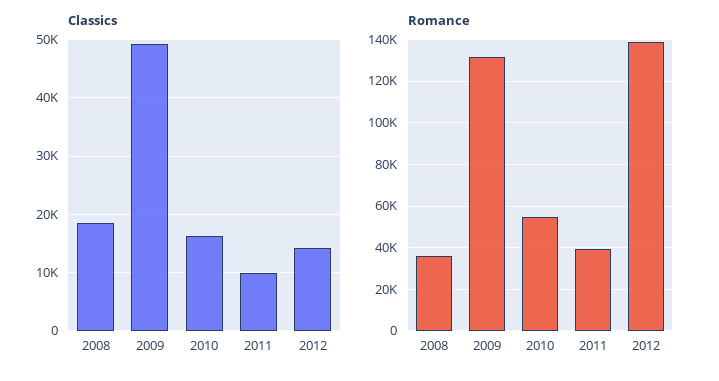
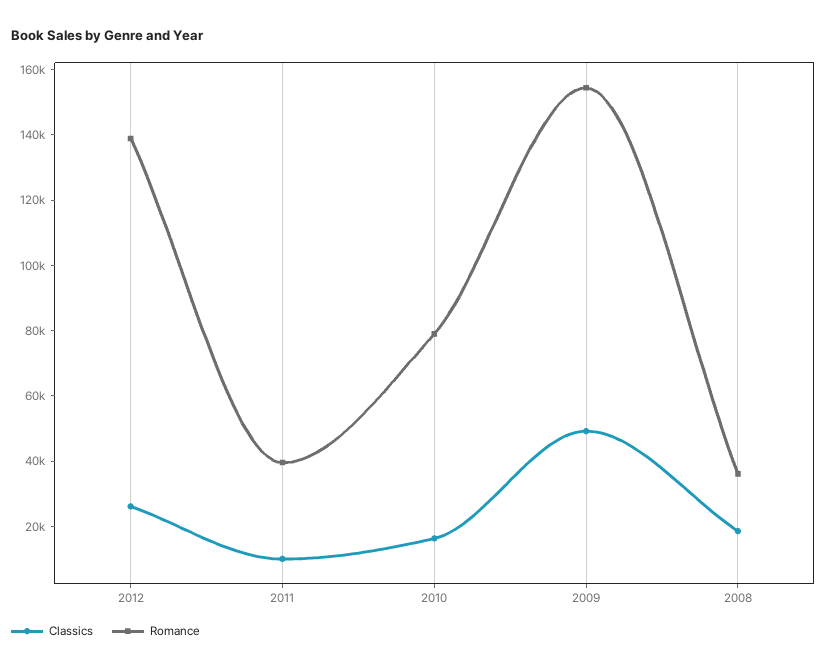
  {
    "Classics": {
      "2008": 18000,
      "2009": 50000,
      "2010": 16000,
      "2011": 10000,
-     "2012": 14000
+     "2012": 25000
    },
    "Romance": {
      "2008": 35000,
-     "2009": 130000,
+     "2009": 155000,
-     "2010": 55000,
+     "2010": 80000,
      "2011": 40000,
      "2012": 140000
    }
  }

